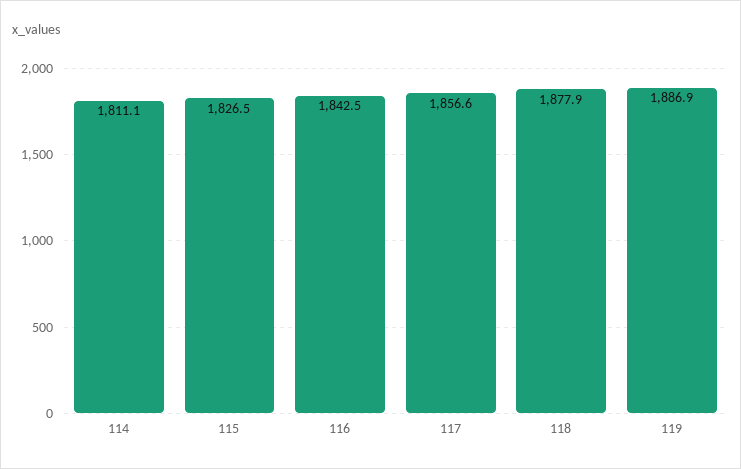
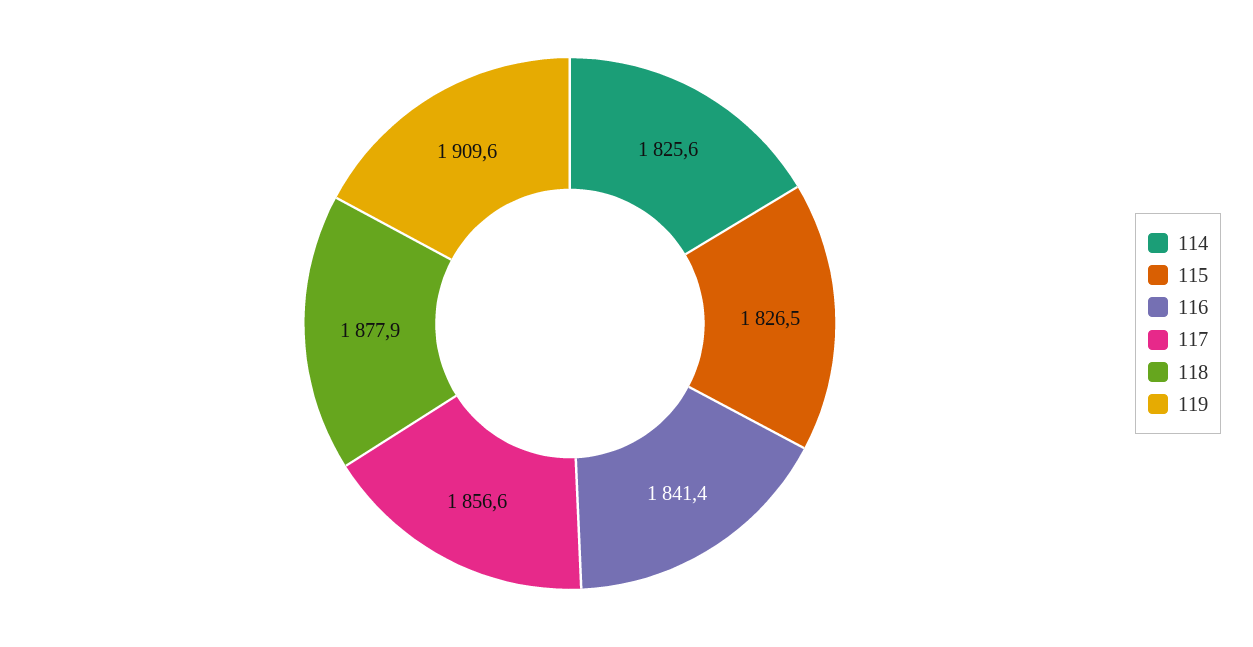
  {
-   "114": 1811.1,
+   "114": 1825.6,
    "115": 1826.5,
-   "116": 1842.5,
+   "116": 1841.4,
    "117": 1856.6,
    "118": 1877.9,
-   "119": 1886.9
+   "119": 1909.6
  }

